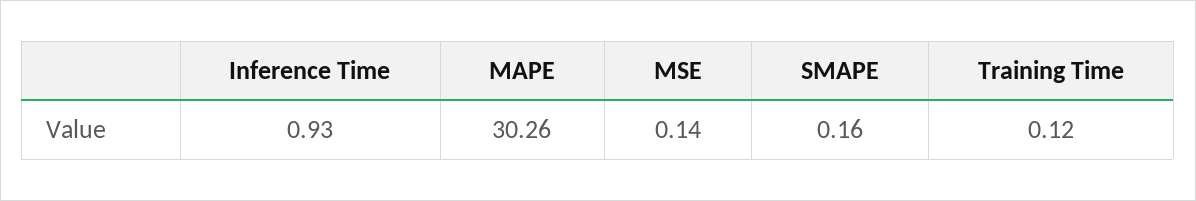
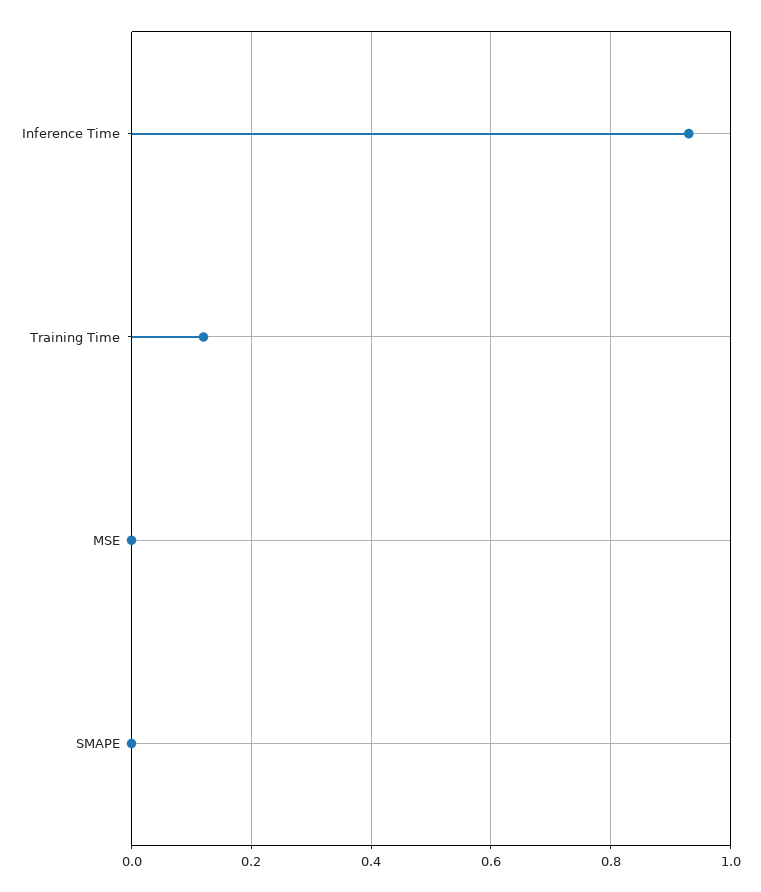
  {
    "Inference Time": 0.93,
-   "MAPE": 30.26,
-   "MSE": 0.14,
+   "MSE": 0,
-   "SMAPE": 0.16,
+   "SMAPE": 0,
    "Training Time": 0.12
  }

